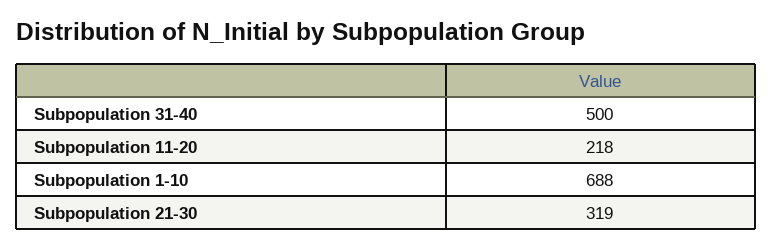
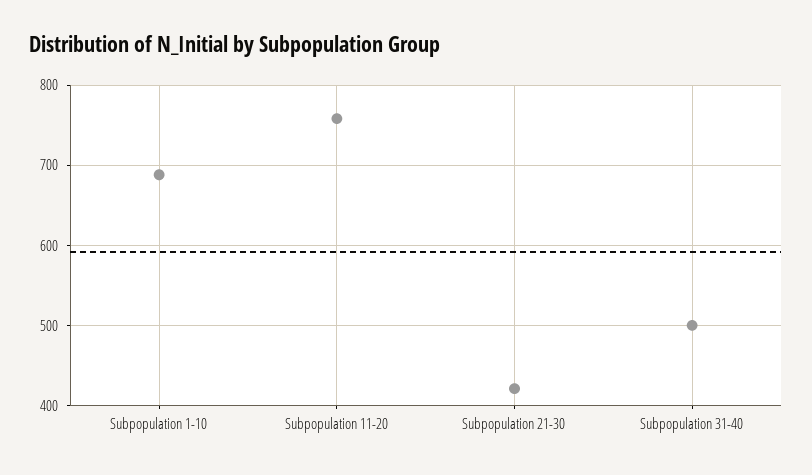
  {
    "Subpopulation 31-40": 500,
-   "Subpopulation 11-20": 218,
+   "Subpopulation 11-20": 760,
    "Subpopulation 1-10": 688,
-   "Subpopulation 21-30": 319
+   "Subpopulation 21-30": 420
  }

